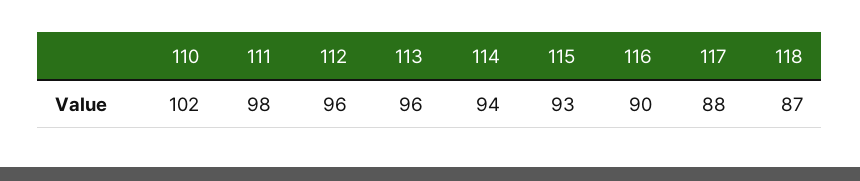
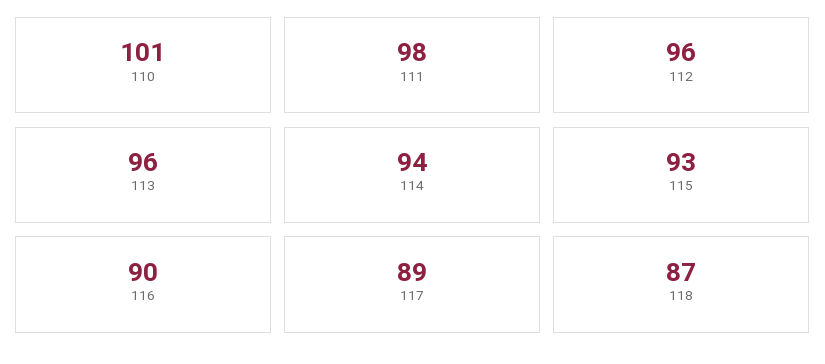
  {
-   "110": 102,
+   "110": 101,
    "111": 98,
    "112": 96,
    "113": 96,
    "114": 94,
    "115": 93,
    "116": 90,
-   "117": 88,
+   "117": 89,
    "118": 87
  }

